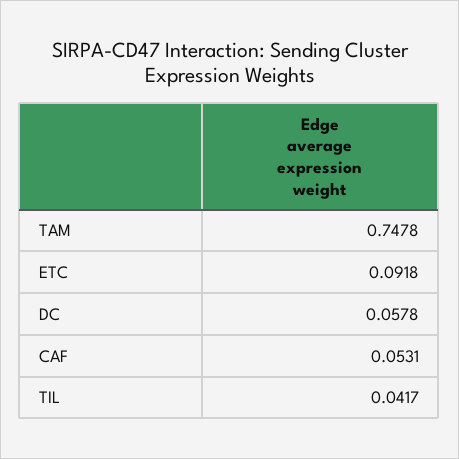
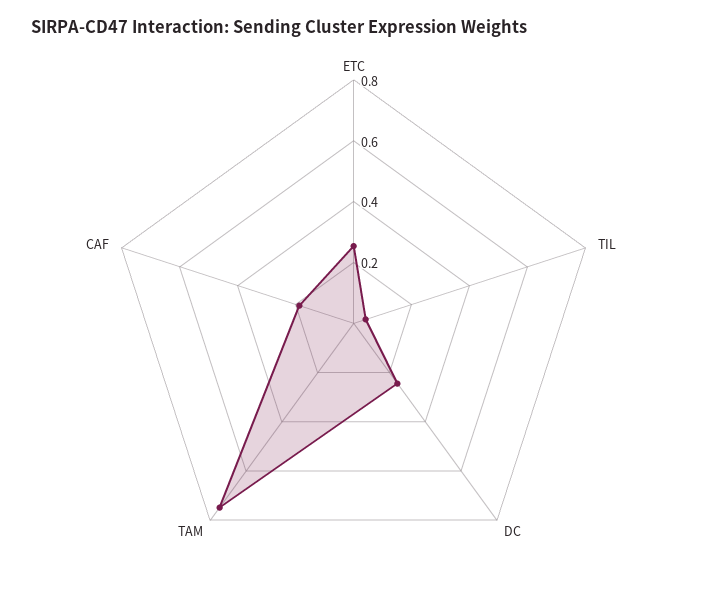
  {
    "TAM": 0.7478,
-   "ETC": 0.0918,
+   "ETC": 0.25,
-   "DC": 0.0578,
+   "DC": 0.25,
-   "CAF": 0.0531,
+   "CAF": 0.2,
    "TIL": 0.0417
  }

